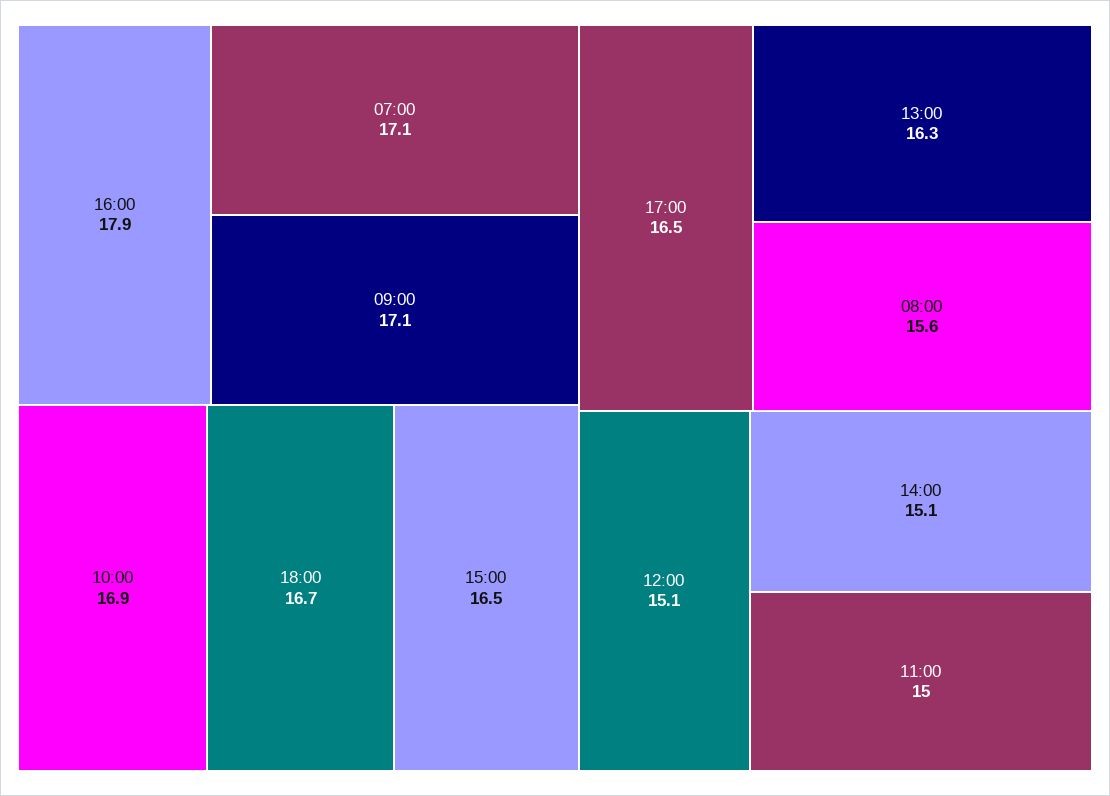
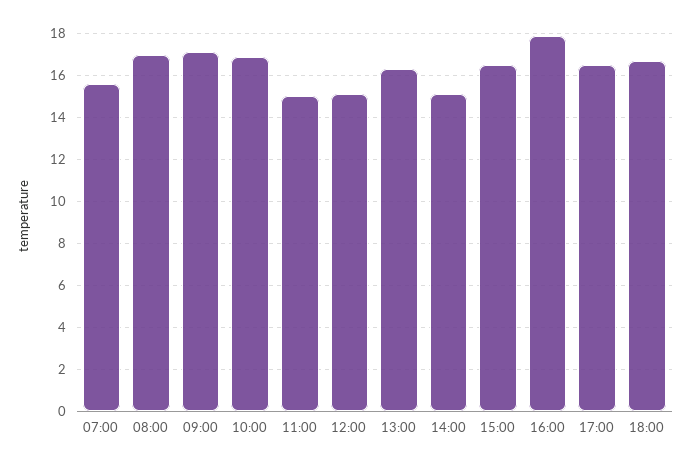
  {
    "16:00": 17.9,
-   "07:00": 17.1,
+   "07:00": 15.5,
    "09:00": 17.1,
    "10:00": 16.9,
    "18:00": 16.7,
    "15:00": 16.5,
    "17:00": 16.5,
    "13:00": 16.3,
-   "08:00": 15.6,
+   "08:00": 17,
    "12:00": 15.1,
    "14:00": 15.1,
    "11:00": 15
  }

